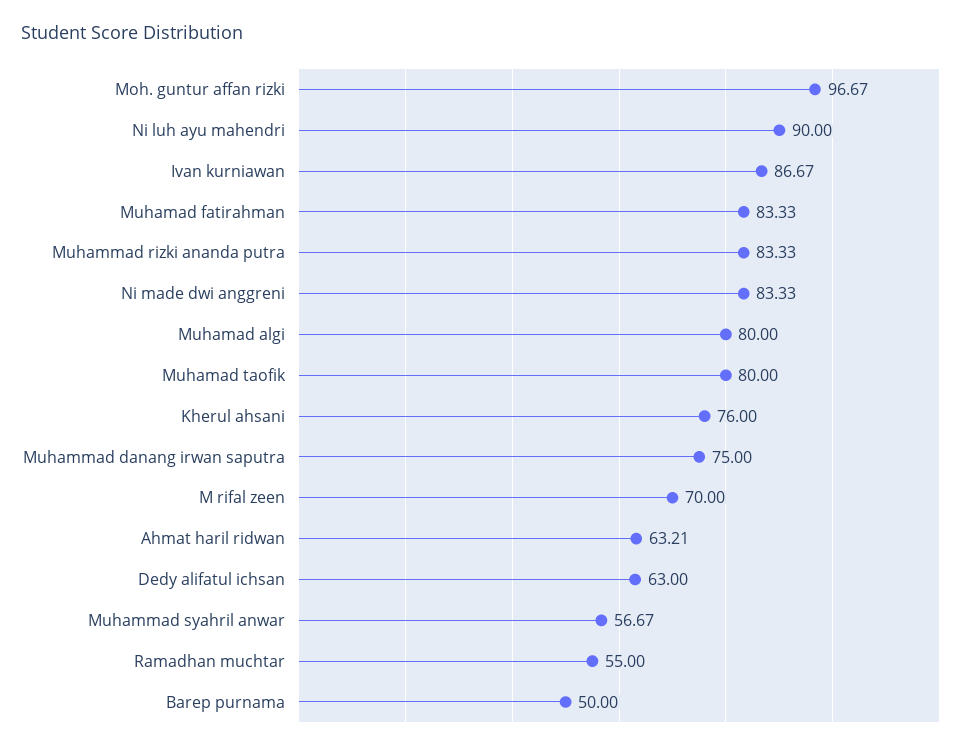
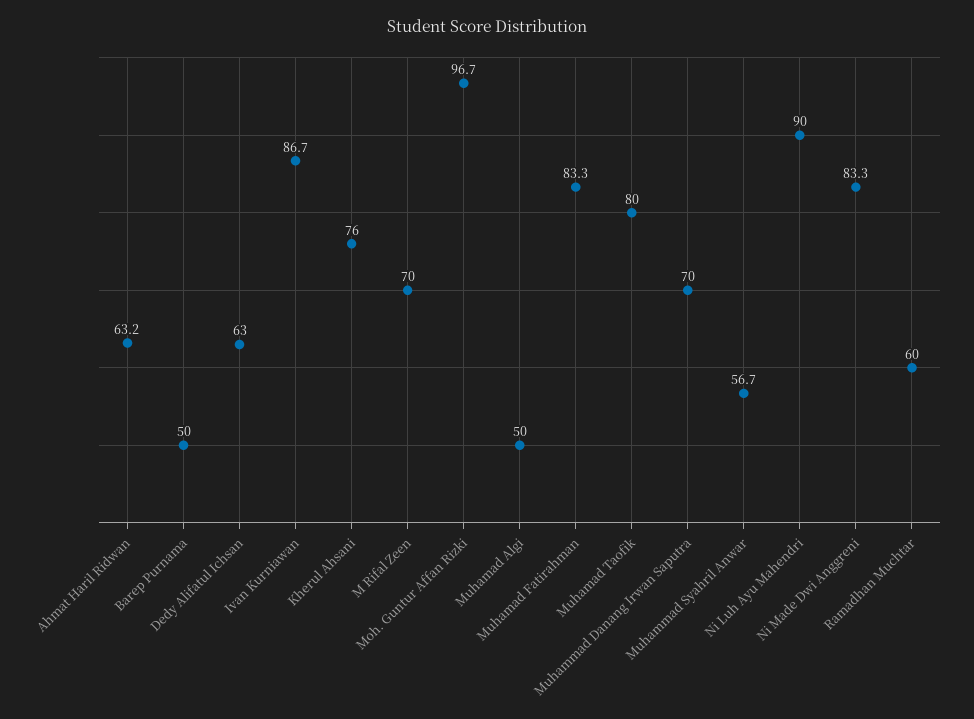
  {
    "Moh. guntur affan rizki": 96.67,
    "Ni luh ayu mahendri": 90,
    "Ivan kurniawan": 86.67,
    "Muhamad fatirahman": 83.33,
-   "Muhammad rizki ananda putra": 83.33,
    "Ni made dwi anggreni": 83.33,
-   "Muhamad algi": 80,
+   "Muhamad algi": 50,
    "Muhamad taofik": 80,
    "Kherul ahsani": 76,
-   "Muhammad danang irwan saputra": 75,
+   "Muhammad danang irwan saputra": 70,
    "M rifal zeen": 70,
    "Ahmat haril ridwan": 63.21,
    "Dedy alifatul ichsan": 63,
    "Muhammad syahril anwar": 56.67,
-   "Ramadhan muchtar": 55,
+   "Ramadhan muchtar": 60,
    "Barep purnama": 50
  }

